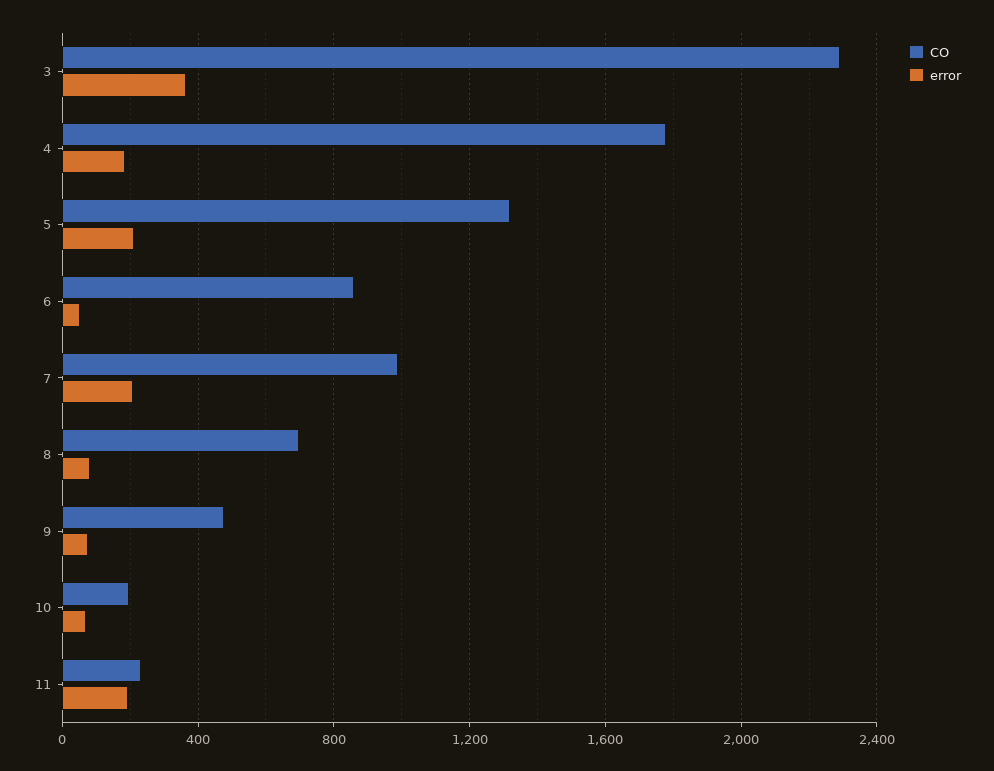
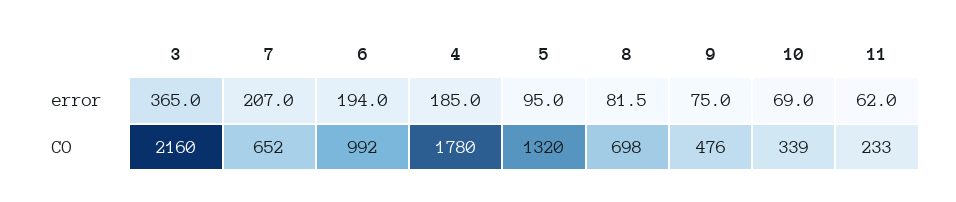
  {
    "CO": {
-     "3": 2300,
+     "3": 2160,
      "4": 1780,
      "5": 1320,
-     "6": 850,
+     "6": 992,
-     "7": 1000,
+     "7": 652,
      "8": 698,
      "9": 476,
-     "10": 200,
+     "10": 339,
      "11": 233
    },
    "error": {
      "3": 365,
      "4": 185,
-     "5": 200,
+     "5": 95,
-     "6": 50,
+     "6": 194,
      "7": 207,
      "8": 81.5,
      "9": 75,
      "10": 69,
-     "11": 200
+     "11": 62
    }
  }

